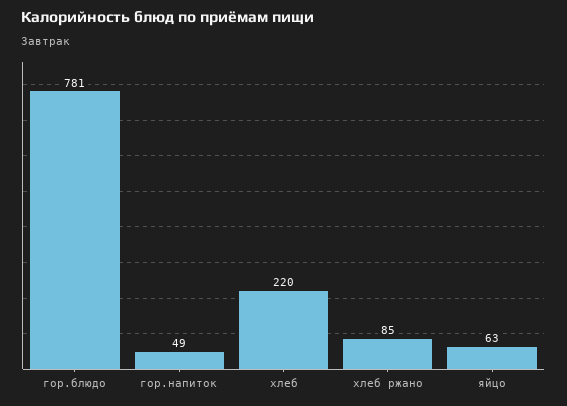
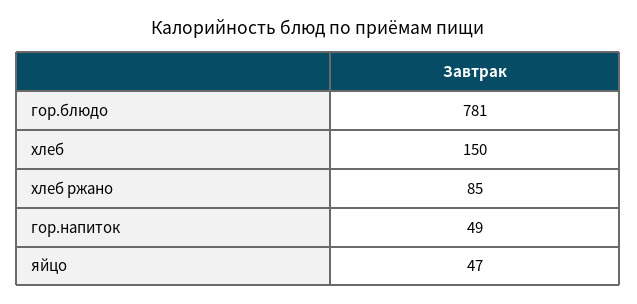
  {
    "гор.блюдо": 781,
    "гор.напиток": 49,
-   "хлеб": 220,
+   "хлеб": 150,
    "хлеб ржано": 85,
-   "яйцо": 63
+   "яйцо": 47
  }

